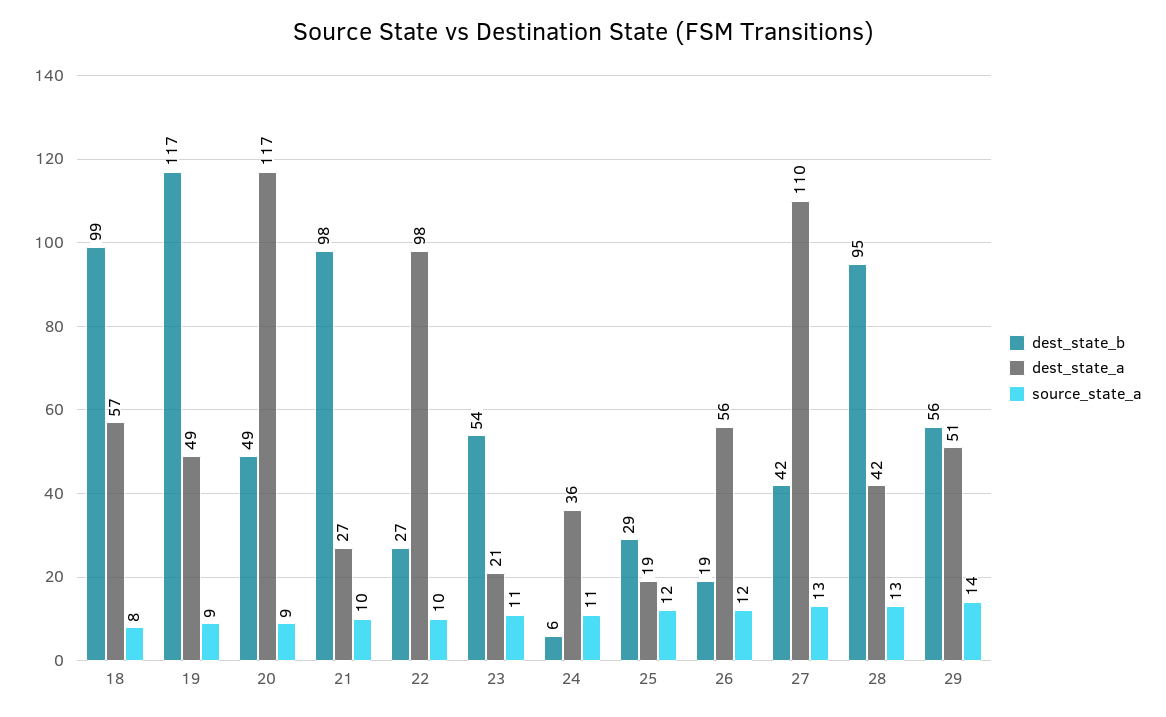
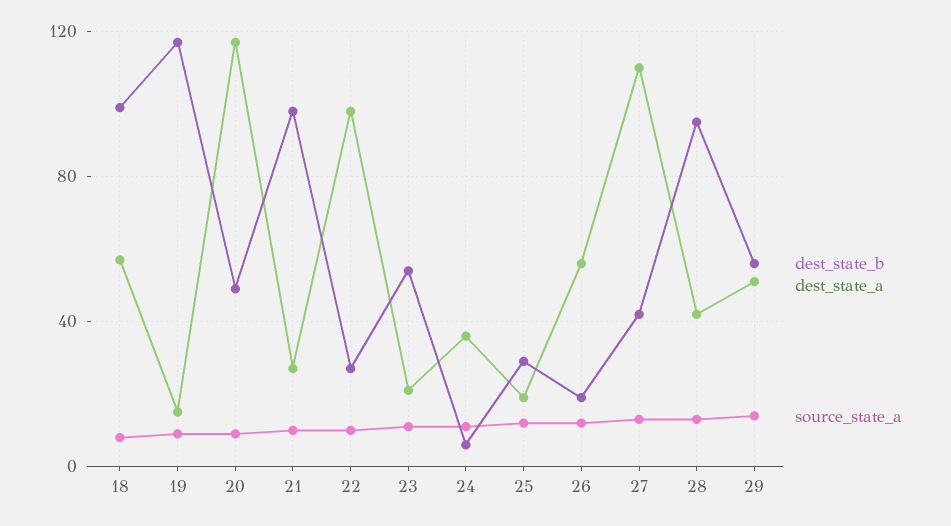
  {
    "dest_state_b": {
      "18": 99,
      "19": 117,
      "20": 49,
      "21": 98,
      "22": 27,
      "23": 54,
      "24": 6,
      "25": 29,
      "26": 19,
      "27": 42,
      "28": 95,
      "29": 56
    },
    "dest_state_a": {
      "18": 57,
-     "19": 49,
+     "19": 15,
      "20": 117,
      "21": 27,
      "22": 98,
      "23": 21,
      "24": 36,
      "25": 19,
      "26": 56,
      "27": 110,
      "28": 42,
      "29": 51
    },
    "source_state_a": {
      "18": 8,
      "19": 9,
      "20": 9,
      "21": 10,
      "22": 10,
      "23": 11,
      "24": 11,
      "25": 12,
      "26": 12,
      "27": 13,
      "28": 13,
      "29": 14
    }
  }

